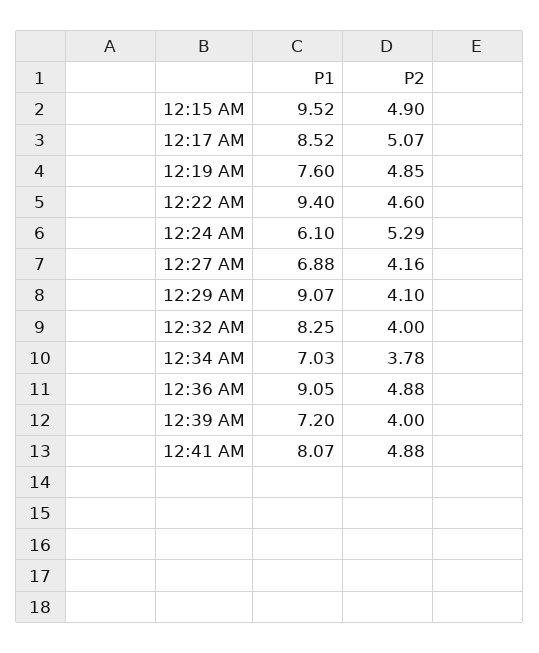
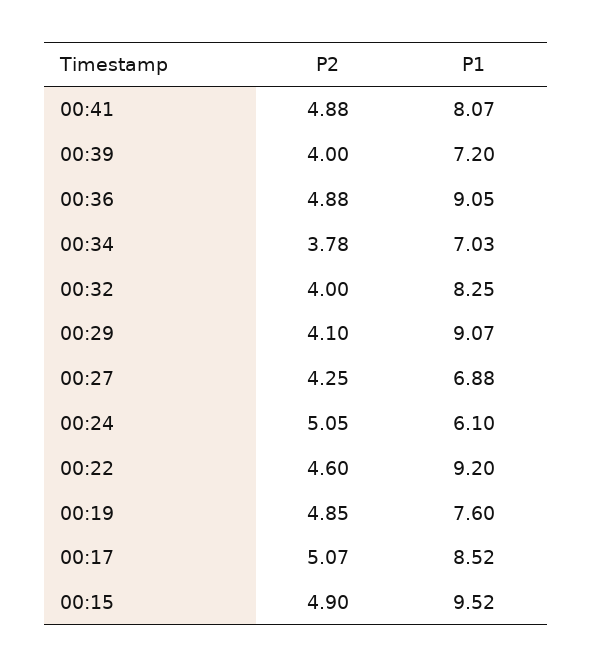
  {
    "P1": {
      "12:15 AM": 9.52,
      "12:17 AM": 8.52,
      "12:19 AM": 7.6,
-     "12:22 AM": 9.4,
+     "12:22 AM": 9.2,
      "12:24 AM": 6.1,
      "12:27 AM": 6.88,
      "12:29 AM": 9.07,
      "12:32 AM": 8.25,
      "12:34 AM": 7.03,
      "12:36 AM": 9.05,
      "12:39 AM": 7.2,
      "12:41 AM": 8.07
    },
    "P2": {
      "12:15 AM": 4.9,
      "12:17 AM": 5.07,
      "12:19 AM": 4.85,
      "12:22 AM": 4.6,
-     "12:24 AM": 5.29,
+     "12:24 AM": 5.05,
-     "12:27 AM": 4.16,
+     "12:27 AM": 4.25,
      "12:29 AM": 4.1,
      "12:32 AM": 4,
      "12:34 AM": 3.78,
      "12:36 AM": 4.88,
      "12:39 AM": 4,
      "12:41 AM": 4.88
    }
  }

